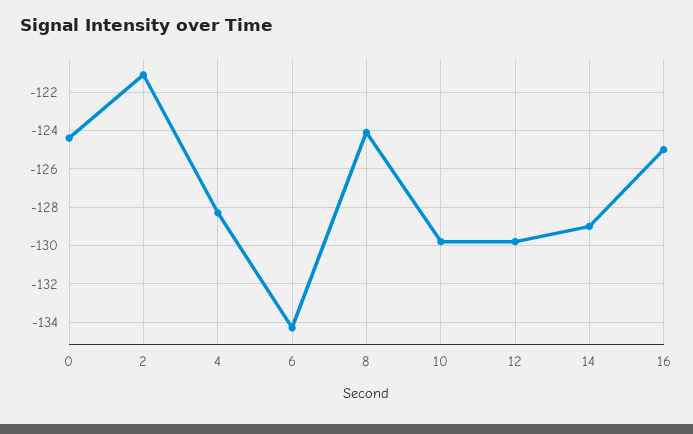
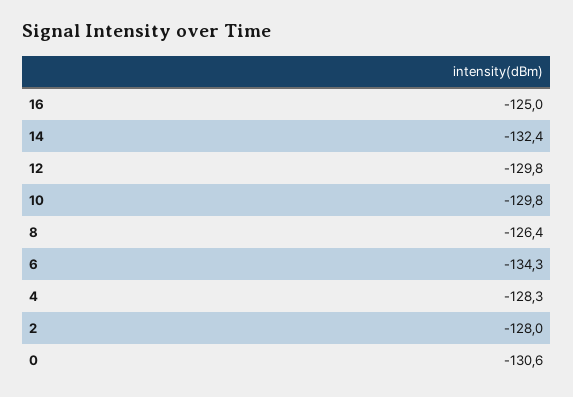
  {
-   "0": -124.5,
+   "0": -130.6,
-   "2": -121,
+   "2": -128,
    "4": -128.3,
    "6": -134.3,
-   "8": -124,
+   "8": -126.4,
    "10": -129.8,
    "12": -129.8,
-   "14": -129,
+   "14": -132.4,
    "16": -125
  }

